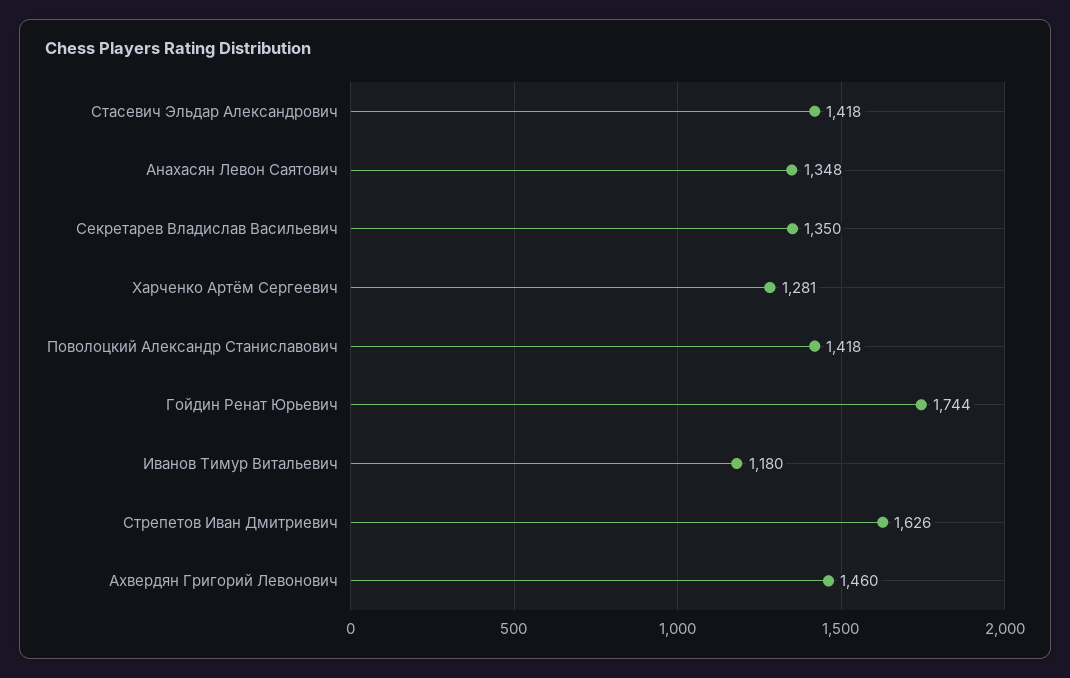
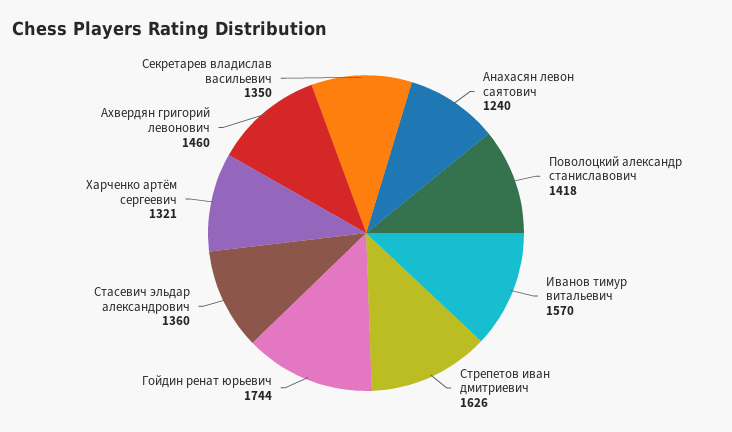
  {
-   "Стасевич Эльдар Александрович": 1418,
+   "Стасевич Эльдар Александрович": 1360,
-   "Анахасян Левон Саятович": 1348,
+   "Анахасян Левон Саятович": 1240,
    "Секретарев Владислав Васильевич": 1350,
-   "Харченко Артём Сергеевич": 1281,
+   "Харченко Артём Сергеевич": 1321,
    "Поволоцкий Александр Станиславович": 1418,
    "Гойдин Ренат Юрьевич": 1744,
-   "Иванов Тимур Витальевич": 1180,
+   "Иванов Тимур Витальевич": 1570,
    "Стрепетов Иван Дмитриевич": 1626,
    "Ахвердян Григорий Левонович": 1460
  }

